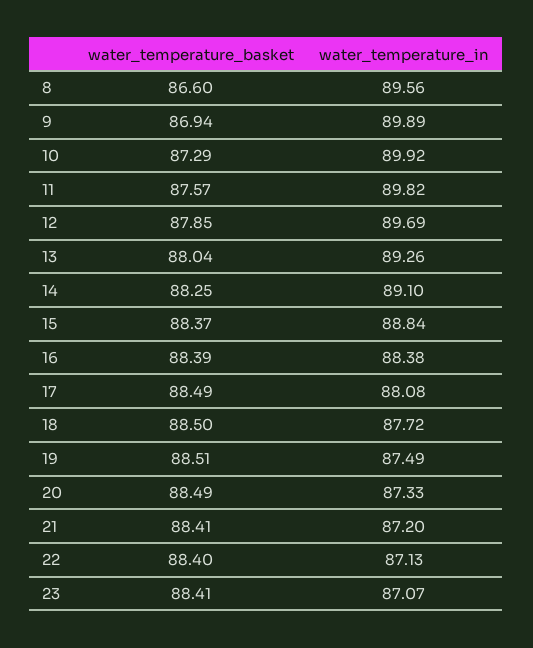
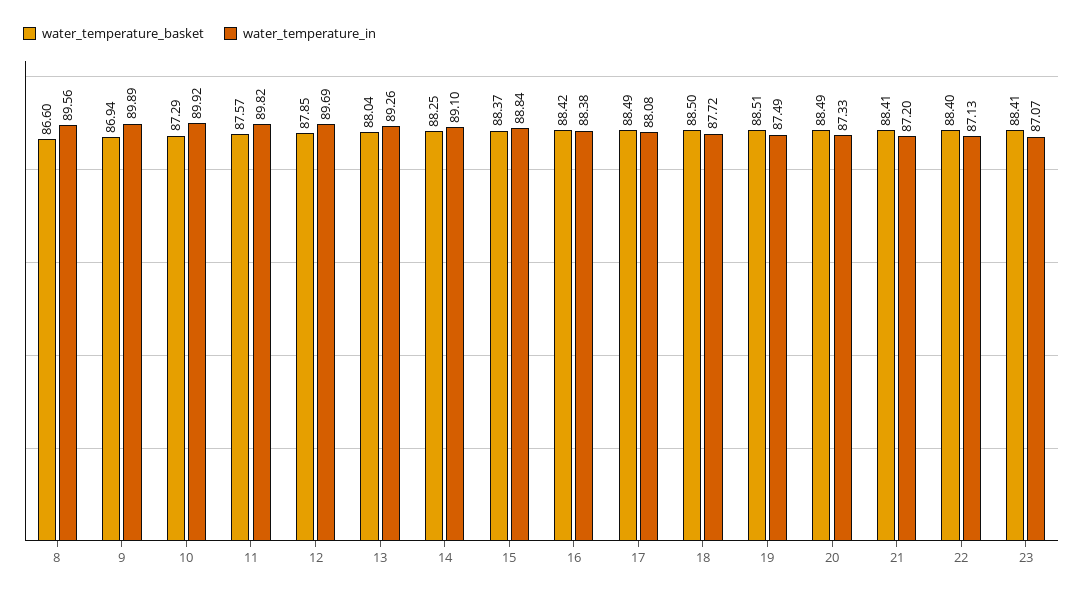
  {
    "water_temperature_basket": {
      "8": 86.6,
      "9": 86.94,
      "10": 87.29,
      "11": 87.57,
      "12": 87.85,
      "13": 88.04,
      "14": 88.25,
      "15": 88.37,
-     "16": 88.39,
+     "16": 88.42,
      "17": 88.49,
      "18": 88.5,
      "19": 88.51,
      "20": 88.49,
      "21": 88.41,
      "22": 88.4,
      "23": 88.41
    },
    "water_temperature_in": {
      "8": 89.56,
      "9": 89.89,
      "10": 89.92,
      "11": 89.82,
      "12": 89.69,
      "13": 89.26,
      "14": 89.1,
      "15": 88.84,
      "16": 88.38,
      "17": 88.08,
      "18": 87.72,
      "19": 87.49,
      "20": 87.33,
      "21": 87.2,
      "22": 87.13,
      "23": 87.07
    }
  }

